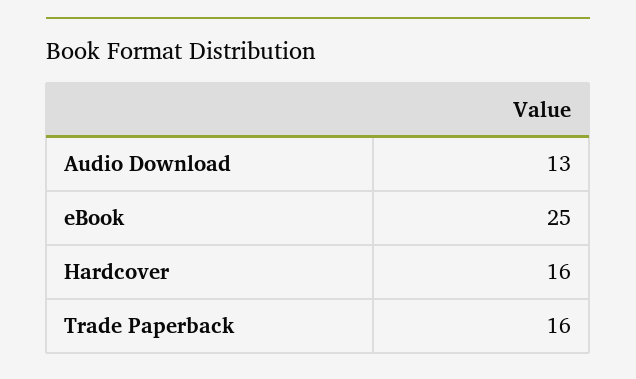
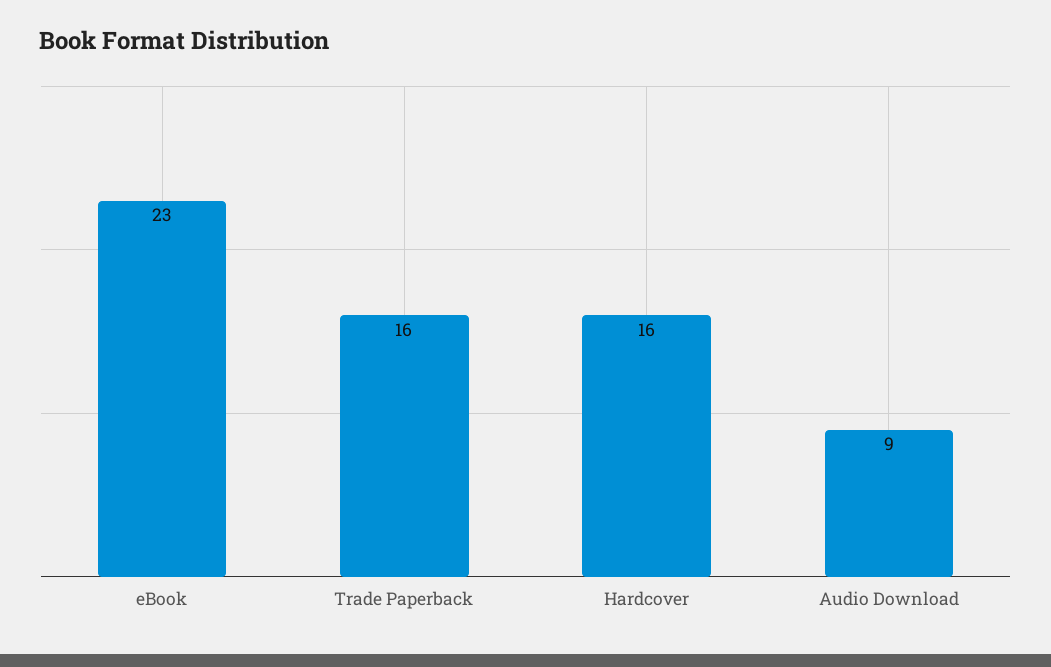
  {
-   "Audio Download": 13,
+   "Audio Download": 9,
-   "eBook": 25,
+   "eBook": 23,
    "Hardcover": 16,
    "Trade Paperback": 16
  }

